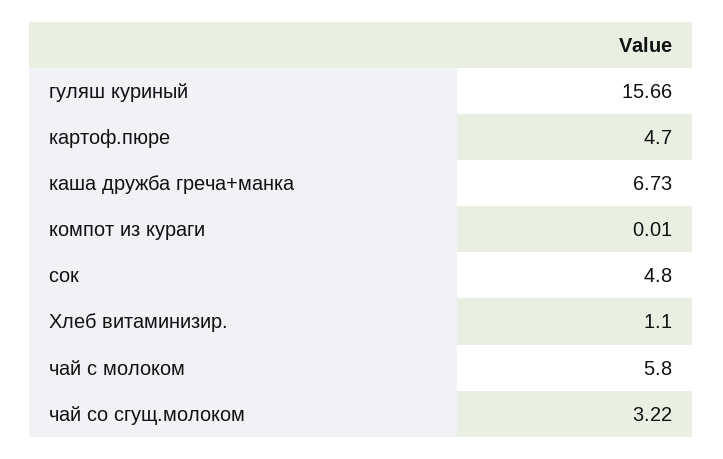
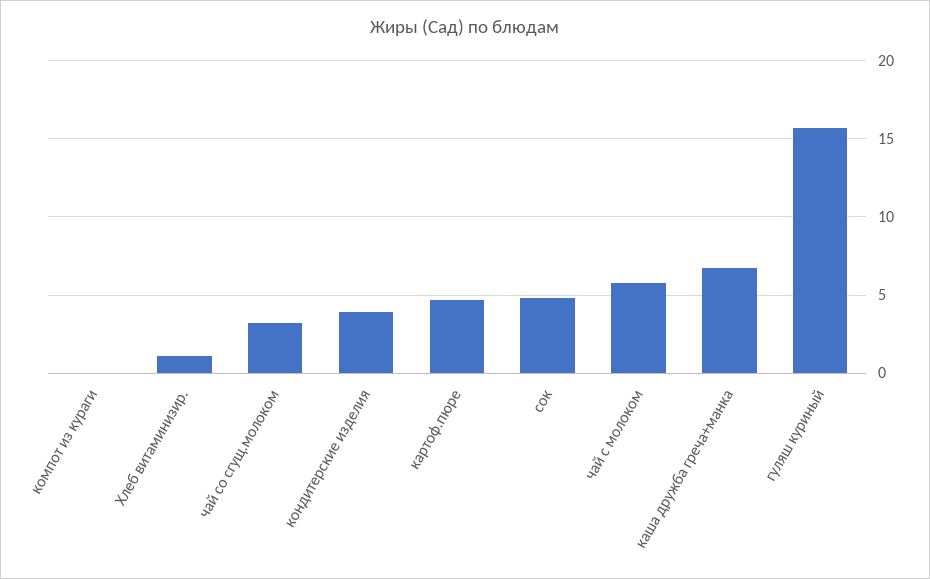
  {
    "гуляш куриный": 15.66,
    "картоф.пюре": 4.7,
    "каша дружба греча+манка": 6.73,
    "компот из кураги": 0.01,
    "сок": 4.8,
    "Хлеб витаминизир.": 1.1,
    "чай с молоком": 5.8,
-   "чай со сгущ.молоком": 3.22
+   "чай со сгущ.молоком": 3.22,
+   "кондитерские изделия": 4
  }

